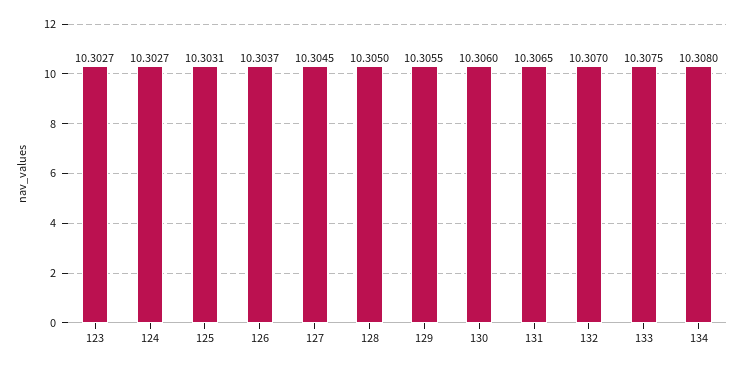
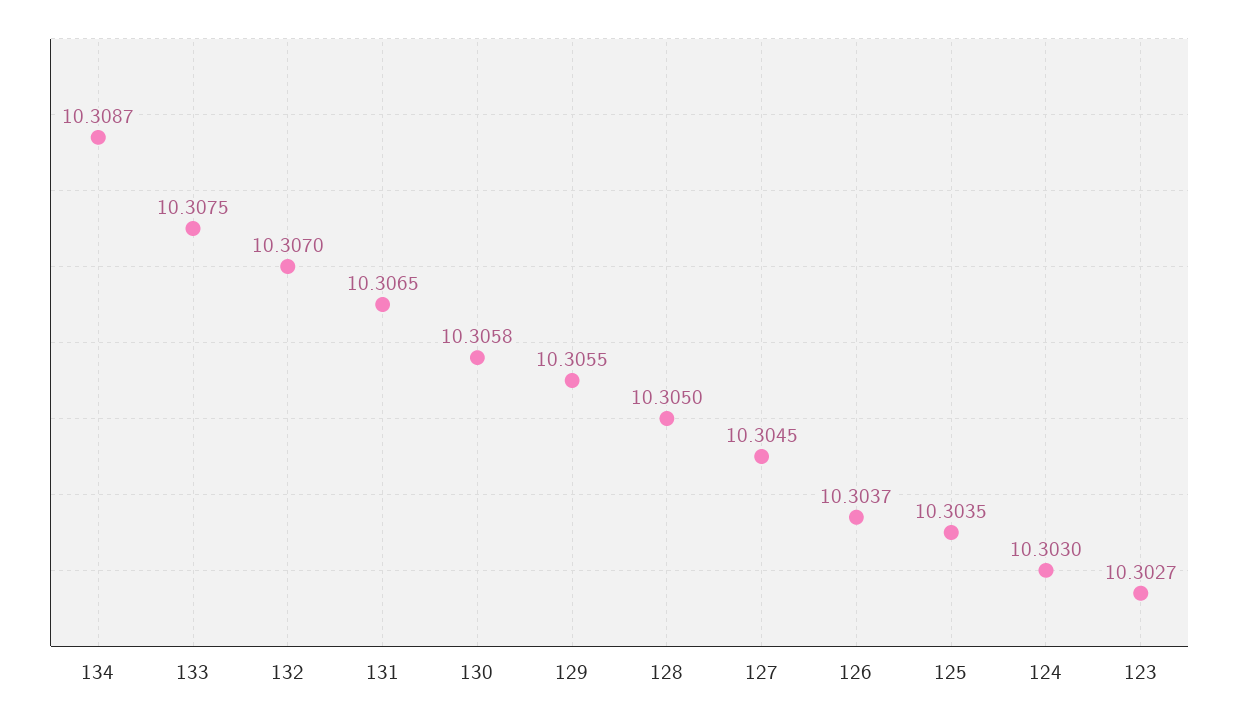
  {
    "123": 10.3027,
-   "124": 10.3027,
+   "124": 10.303,
-   "125": 10.3031,
+   "125": 10.3035,
    "126": 10.3037,
    "127": 10.3045,
    "128": 10.305,
    "129": 10.3055,
-   "130": 10.306,
+   "130": 10.3058,
    "131": 10.3065,
    "132": 10.307,
    "133": 10.3075,
-   "134": 10.308
+   "134": 10.3087
  }

